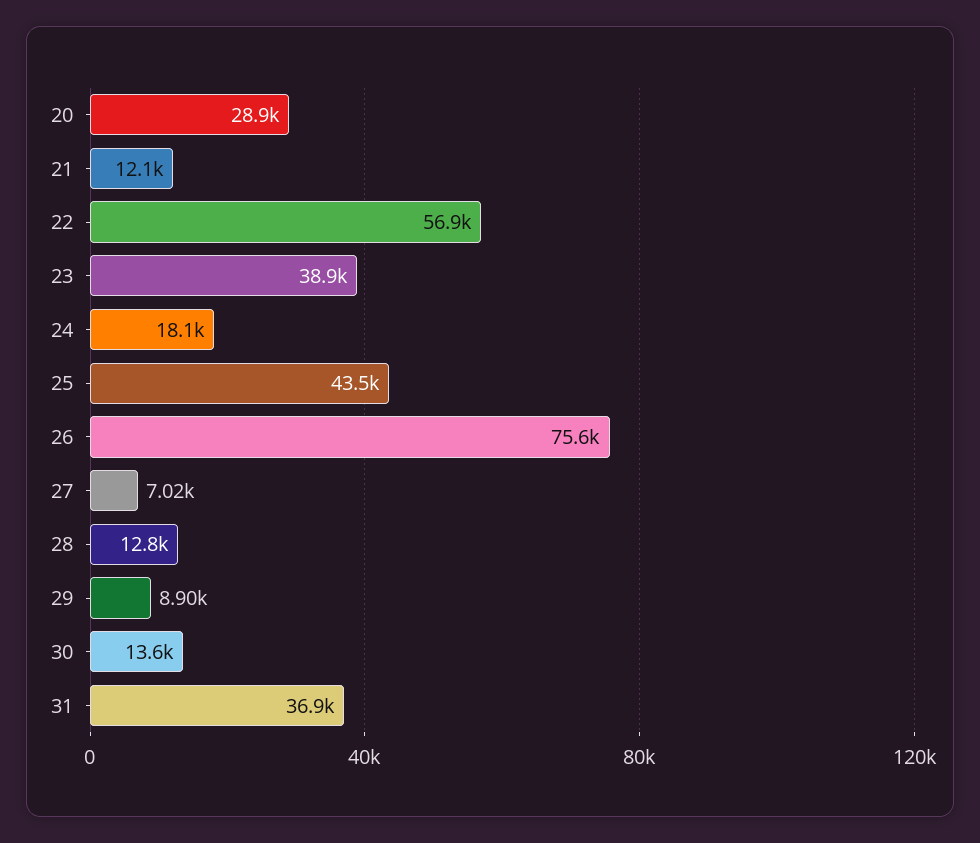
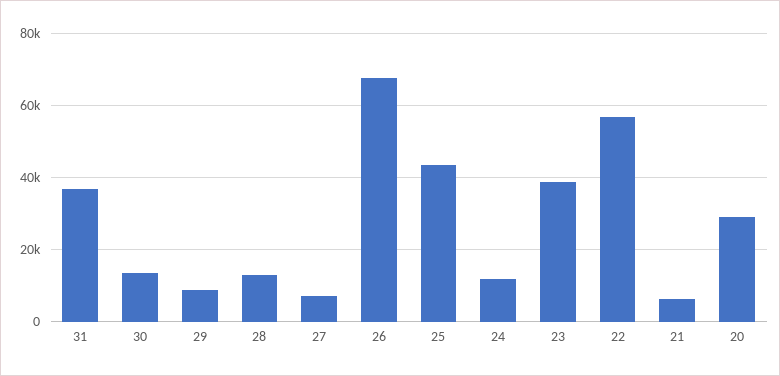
  {
    "20": 28900,
-   "21": 12100,
+   "21": 6000,
    "22": 56900,
    "23": 38900,
-   "24": 18100,
+   "24": 12000,
    "25": 43500,
-   "26": 75600,
+   "26": 68000,
    "27": 7020,
    "28": 12800,
    "29": 8900,
    "30": 13600,
    "31": 36900
  }

